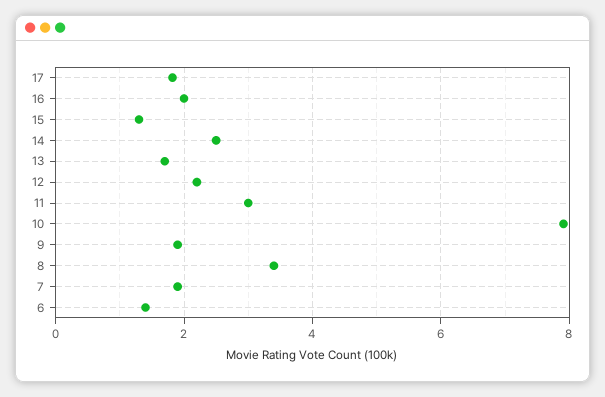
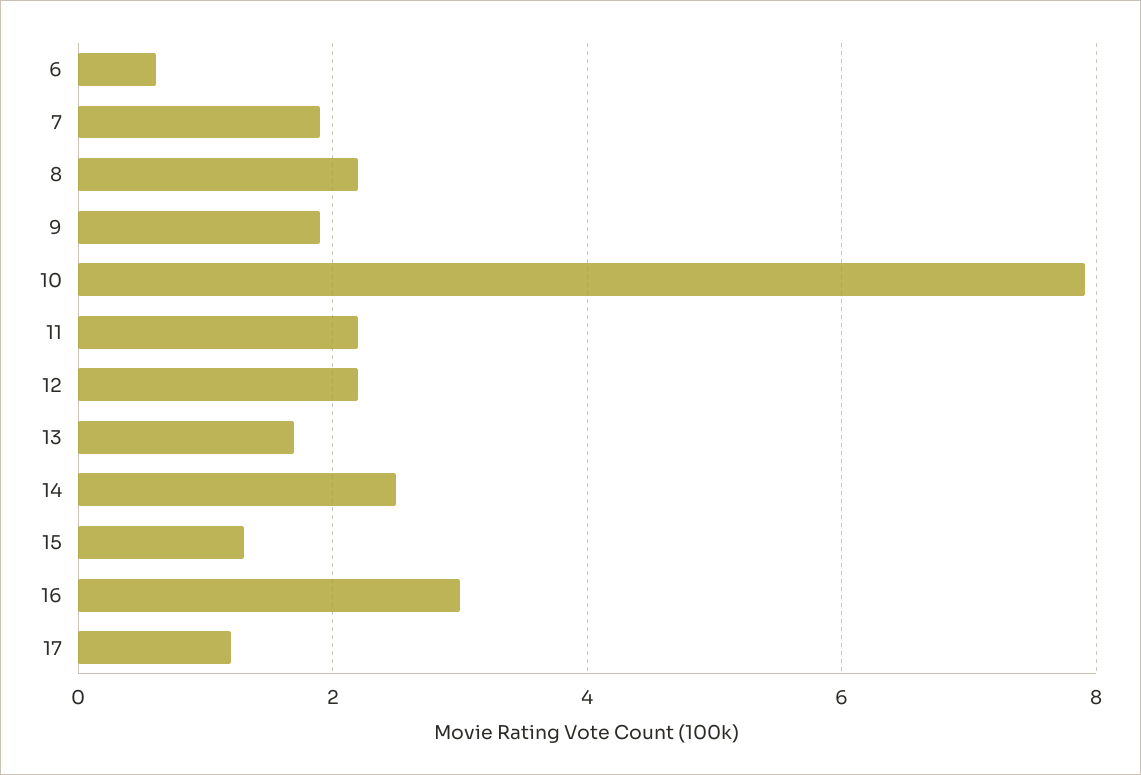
  {
-   "17": 1.8,
+   "17": 1.2,
-   "16": 2,
+   "16": 3,
    "15": 1.4,
    "14": 2.6,
    "13": 1.8,
    "12": 2.2,
-   "11": 3,
+   "11": 2.2,
    "10": 8,
    "9": 2,
-   "8": 3.4,
+   "8": 2.2,
    "7": 2,
-   "6": 1.4
+   "6": 0.6
  }

